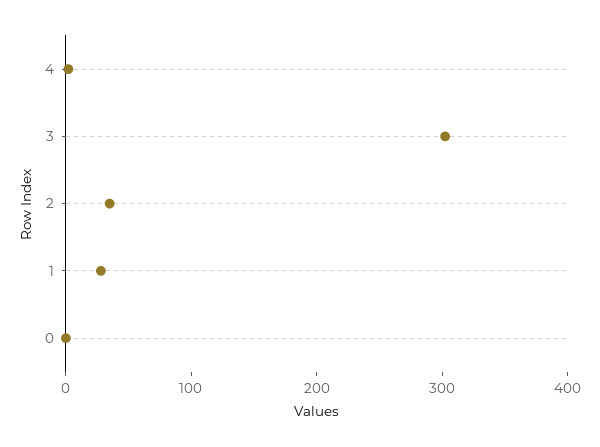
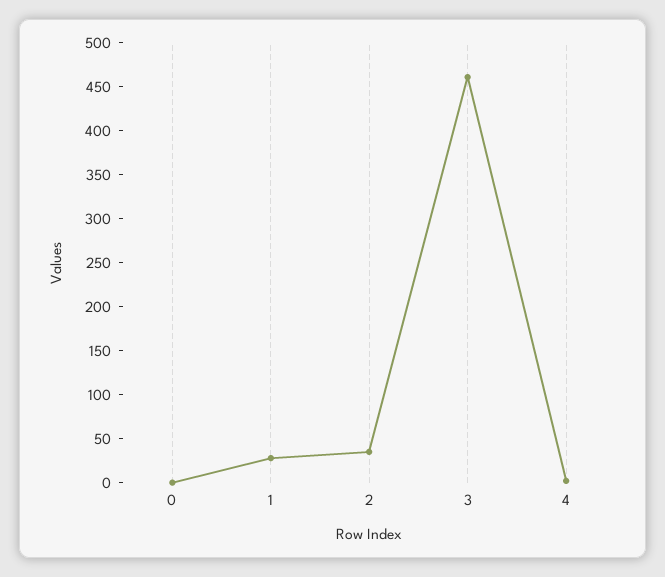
  {
    "4": 0,
-   "3": 300,
+   "3": 460,
    "2": 40,
    "1": 30,
    "0": 0
  }

